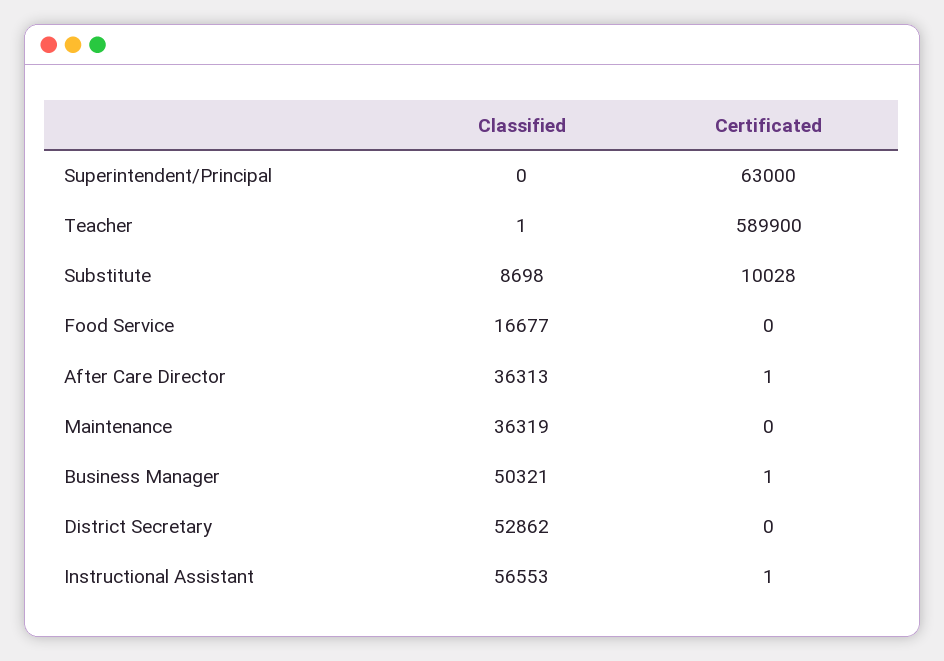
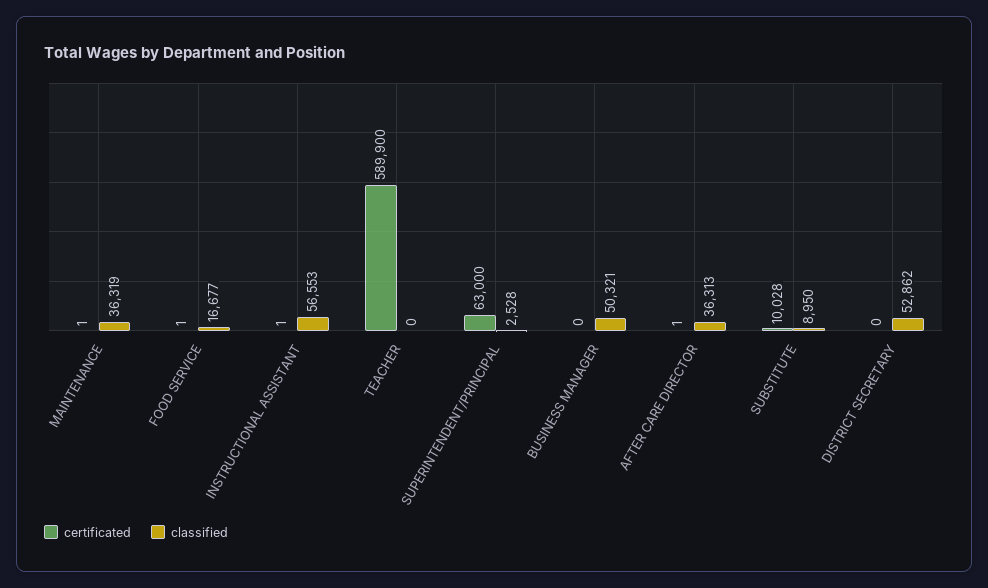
  {
    "Classified": {
-     "Superintendent/Principal": 0,
+     "Superintendent/Principal": 2528,
-     "Teacher": 1,
+     "Teacher": 0,
-     "Substitute": 8698,
+     "Substitute": 8950,
      "Food Service": 16677,
      "After Care Director": 36313,
      "Maintenance": 36319,
      "Business Manager": 50321,
      "District Secretary": 52862,
      "Instructional Assistant": 56553
    },
    "Certificated": {
      "Superintendent/Principal": 63000,
      "Teacher": 589900,
      "Substitute": 10028,
-     "Food Service": 0,
+     "Food Service": 1,
      "After Care Director": 1,
-     "Maintenance": 0,
+     "Maintenance": 1,
-     "Business Manager": 1,
+     "Business Manager": 0,
      "District Secretary": 0,
      "Instructional Assistant": 1
    }
  }

